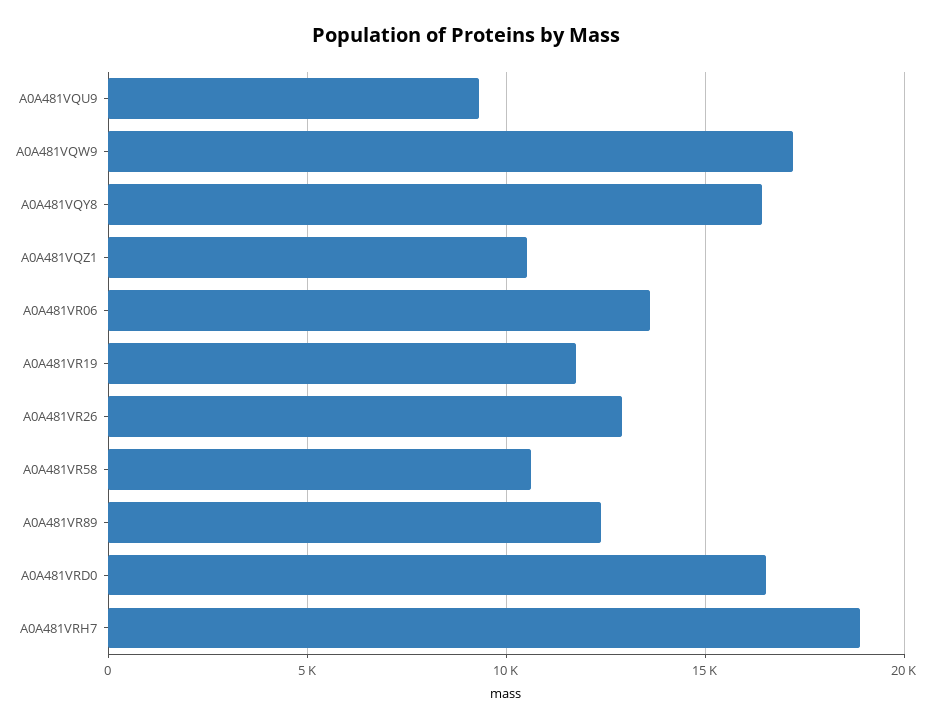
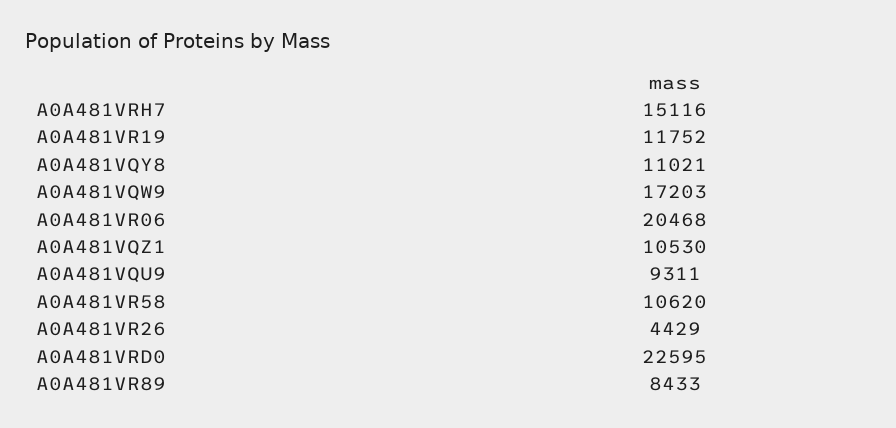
  {
    "A0A481VQU9": 9311,
    "A0A481VQW9": 17203,
-   "A0A481VQY8": 16500,
+   "A0A481VQY8": 11021,
    "A0A481VQZ1": 10530,
-   "A0A481VR06": 13500,
+   "A0A481VR06": 20468,
    "A0A481VR19": 11752,
-   "A0A481VR26": 13000,
+   "A0A481VR26": 4429,
    "A0A481VR58": 10620,
-   "A0A481VR89": 12500,
+   "A0A481VR89": 8433,
-   "A0A481VRD0": 16500,
+   "A0A481VRD0": 22595,
-   "A0A481VRH7": 19000
+   "A0A481VRH7": 15116
  }

